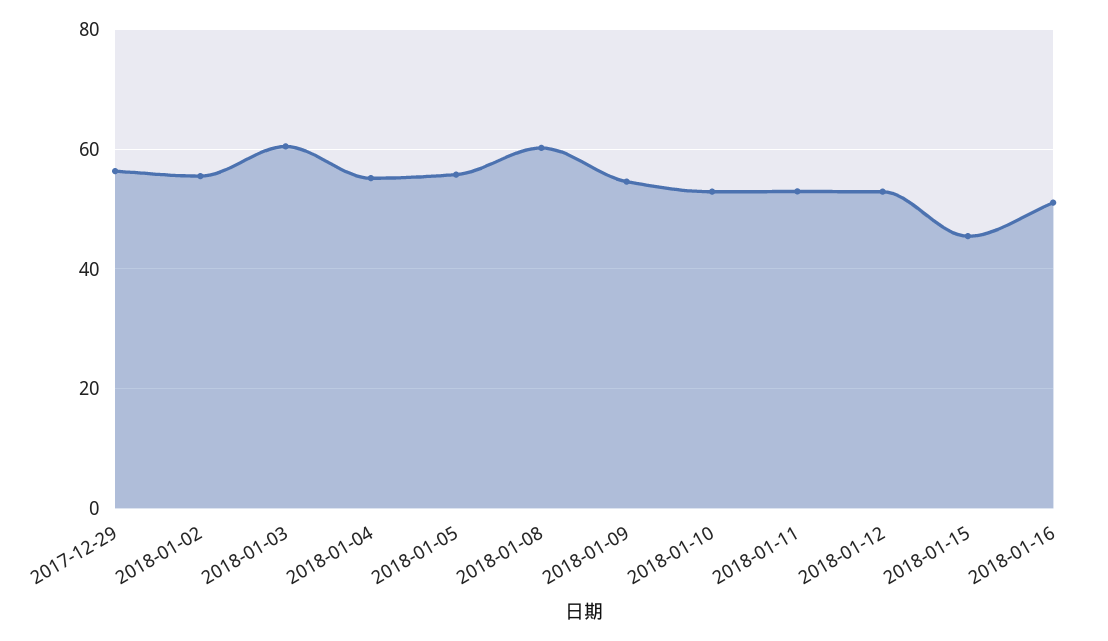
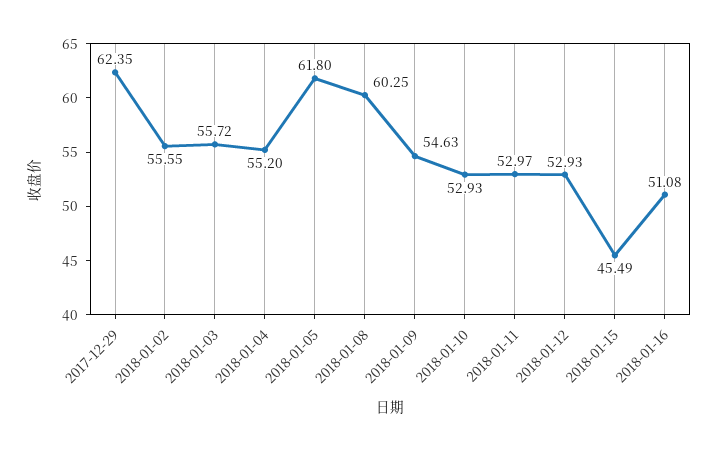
  {
-   "2017-12-29": 56,
+   "2017-12-29": 62.35,
    "2018-01-02": 55.55,
-   "2018-01-03": 60,
+   "2018-01-03": 55.72,
    "2018-01-04": 55.2,
-   "2018-01-05": 56,
+   "2018-01-05": 61.8,
    "2018-01-08": 60.25,
    "2018-01-09": 54.63,
    "2018-01-10": 52.93,
    "2018-01-11": 52.97,
    "2018-01-12": 52.93,
    "2018-01-15": 45.49,
    "2018-01-16": 51.08
  }

